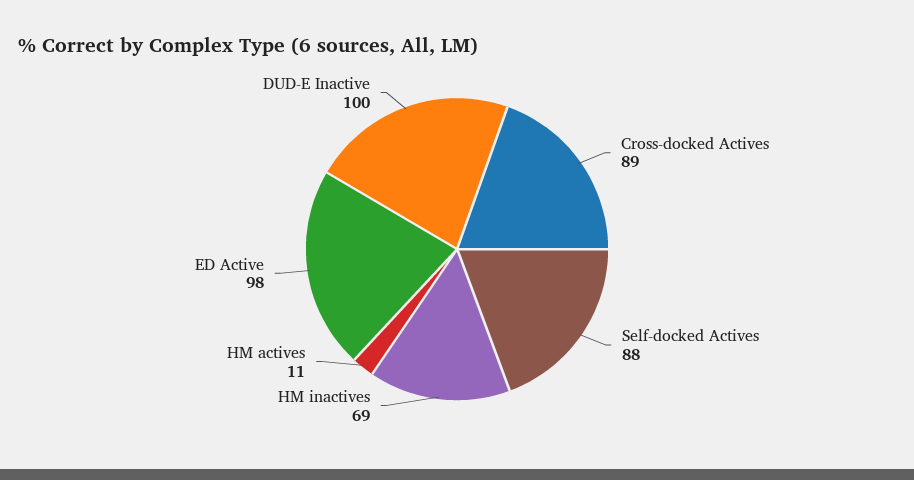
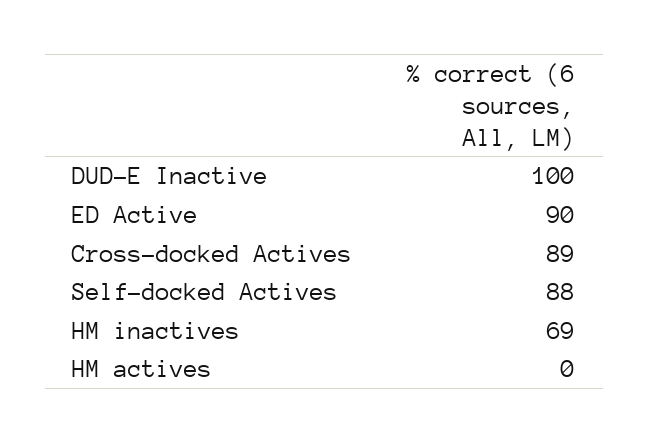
  {
    "Cross-docked Actives": 89,
    "Self-docked Actives": 88,
    "HM inactives": 69,
-   "HM actives": 11,
+   "HM actives": 0,
-   "ED Active": 98,
+   "ED Active": 90,
    "DUD-E Inactive": 100
  }

